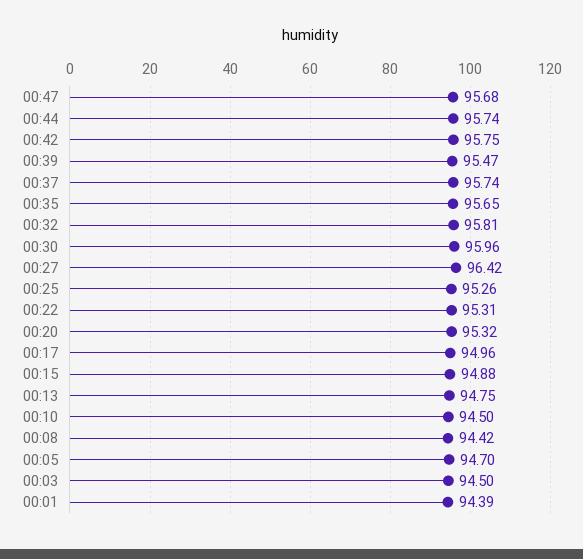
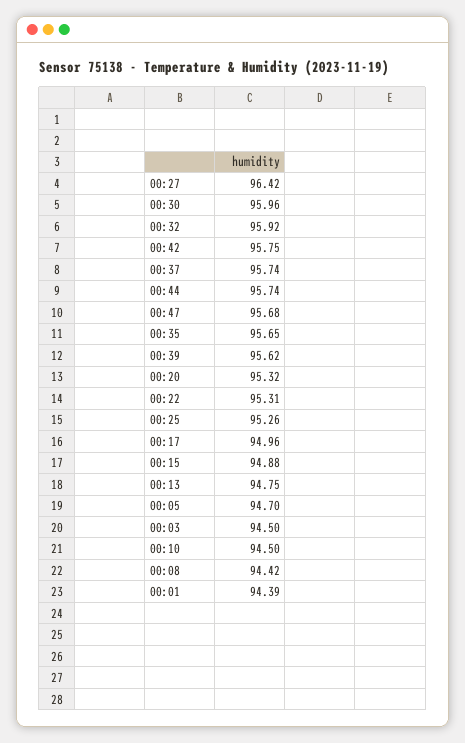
  {
    "00:47": 95.68,
    "00:44": 95.74,
    "00:42": 95.75,
-   "00:39": 95.47,
+   "00:39": 95.62,
    "00:37": 95.74,
    "00:35": 95.65,
-   "00:32": 95.81,
+   "00:32": 95.92,
    "00:30": 95.96,
    "00:27": 96.42,
    "00:25": 95.26,
    "00:22": 95.31,
    "00:20": 95.32,
    "00:17": 94.96,
    "00:15": 94.88,
    "00:13": 94.75,
    "00:10": 94.5,
    "00:08": 94.42,
    "00:05": 94.7,
    "00:03": 94.5,
    "00:01": 94.39
  }

